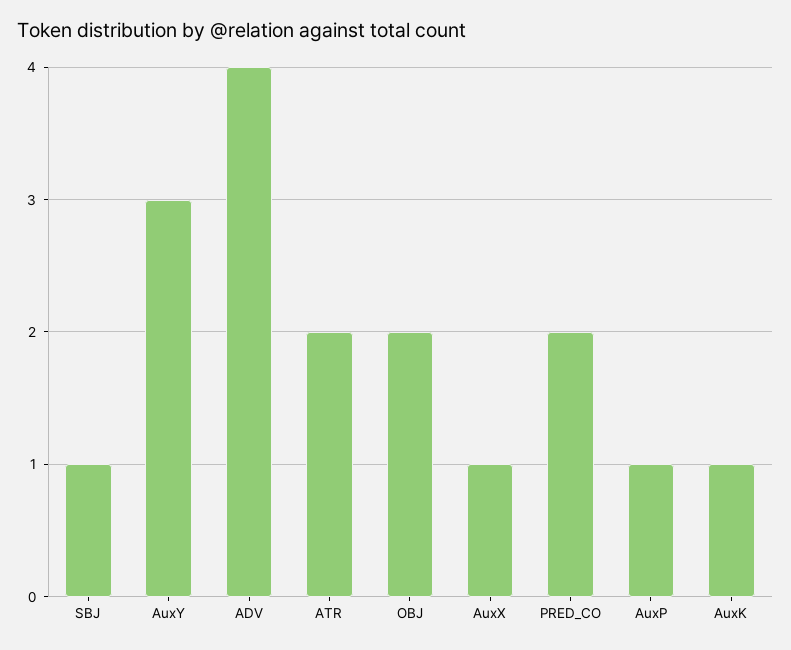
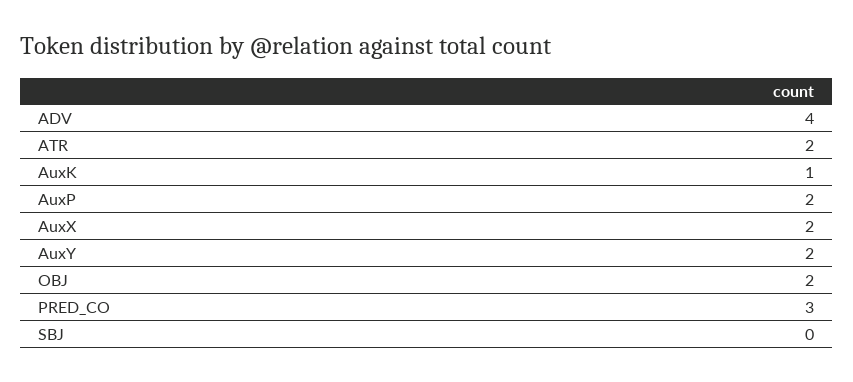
  {
-   "SBJ": 1,
+   "SBJ": 0,
-   "AuxY": 3,
+   "AuxY": 2,
    "ADV": 4,
    "ATR": 2,
    "OBJ": 2,
-   "AuxX": 1,
+   "AuxX": 2,
-   "PRED_CO": 2,
+   "PRED_CO": 3,
-   "AuxP": 1,
+   "AuxP": 2,
    "AuxK": 1
  }

